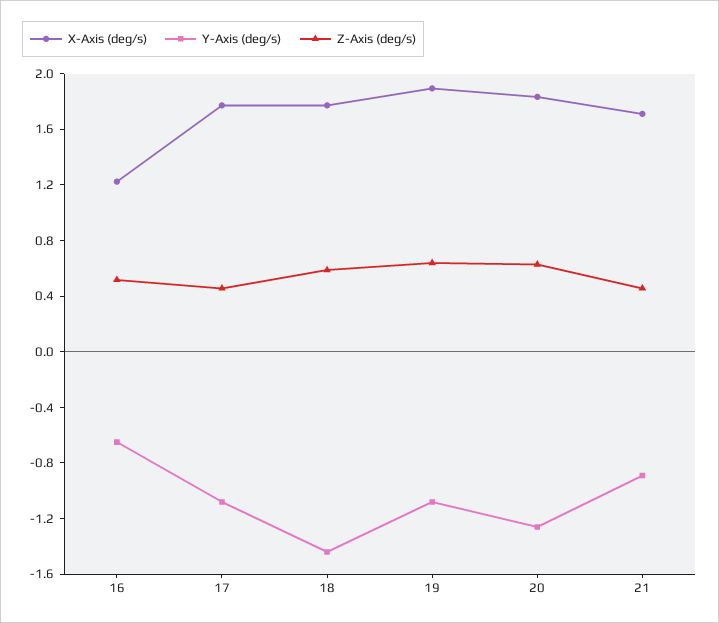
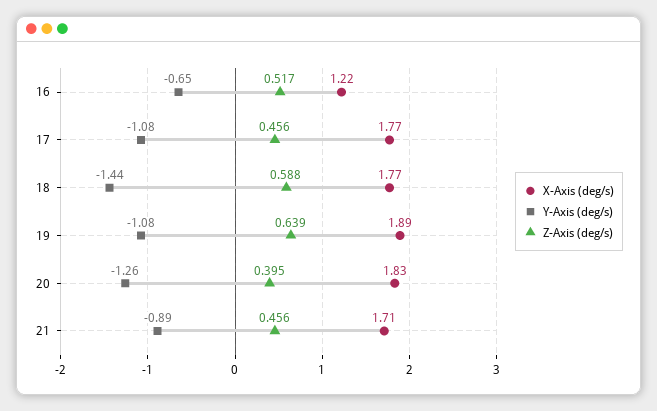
  {
    "X-Axis (deg/s)": {
      "16": 1.22,
      "17": 1.77,
      "18": 1.77,
      "19": 1.89,
      "20": 1.83,
      "21": 1.71
    },
    "Y-Axis (deg/s)": {
      "16": -0.65,
      "17": -1.08,
      "18": -1.44,
      "19": -1.08,
      "20": -1.26,
      "21": -0.89
    },
    "Z-Axis (deg/s)": {
      "16": 0.517,
      "17": 0.456,
      "18": 0.588,
      "19": 0.639,
-     "20": 0.6,
+     "20": 0.395,
      "21": 0.456
    }
  }

